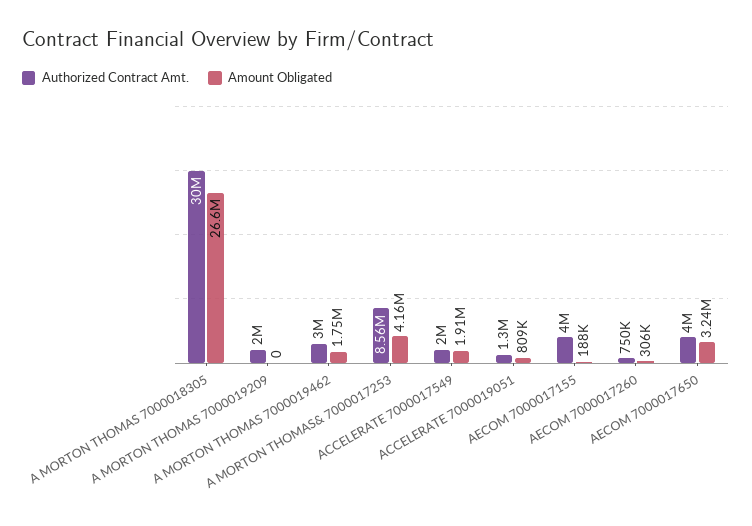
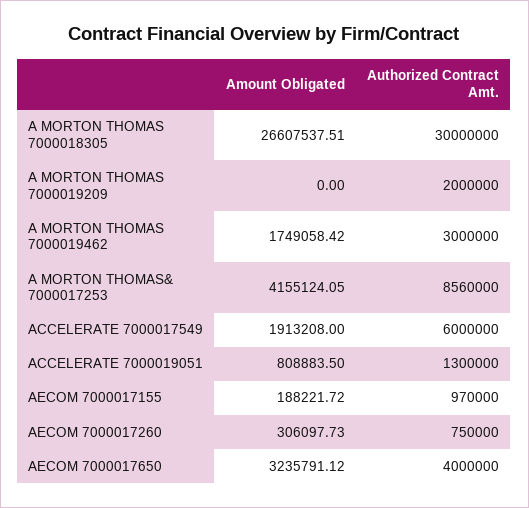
  {
    "Authorized Contract Amt.": {
      "A MORTON THOMAS 7000018305": 30000000,
      "A MORTON THOMAS 7000019209": 2000000,
      "A MORTON THOMAS 7000019462": 3000000,
      "A MORTON THOMAS& 7000017253": 8560000,
-     "ACCELERATE 7000017549": 2000000,
+     "ACCELERATE 7000017549": 6000000,
      "ACCELERATE 7000019051": 1300000,
-     "AECOM 7000017155": 4000000,
+     "AECOM 7000017155": 970000,
      "AECOM 7000017260": 750000,
      "AECOM 7000017650": 4000000
    },
    "Amount Obligated": {
      "A MORTON THOMAS 7000018305": 26607537.51,
      "A MORTON THOMAS 7000019209": 0,
      "A MORTON THOMAS 7000019462": 1749058.42,
      "A MORTON THOMAS& 7000017253": 4155124.05,
      "ACCELERATE 7000017549": 1913208,
      "ACCELERATE 7000019051": 808883.5,
      "AECOM 7000017155": 188221.72,
      "AECOM 7000017260": 306097.73,
      "AECOM 7000017650": 3235791.12
    }
  }

